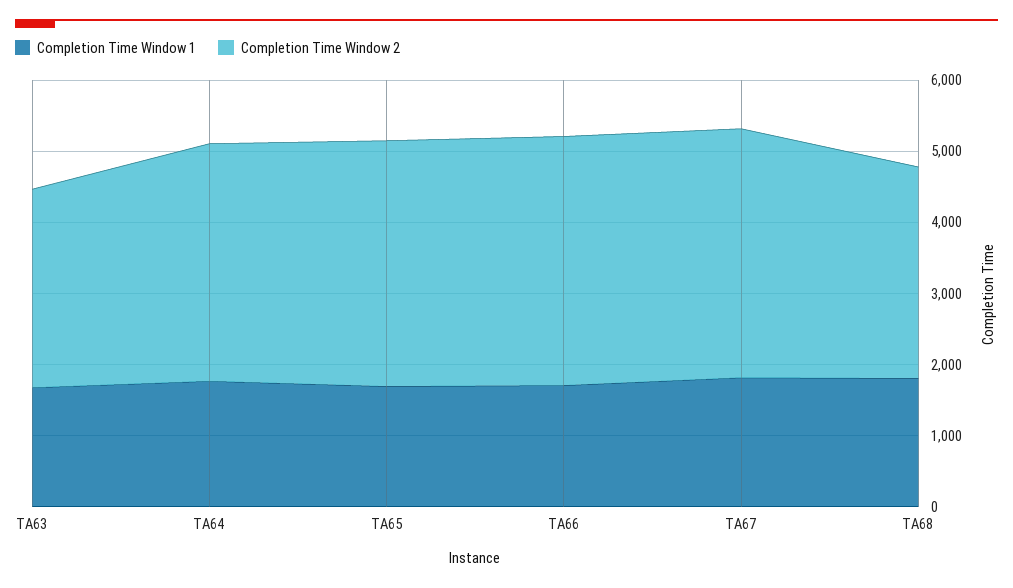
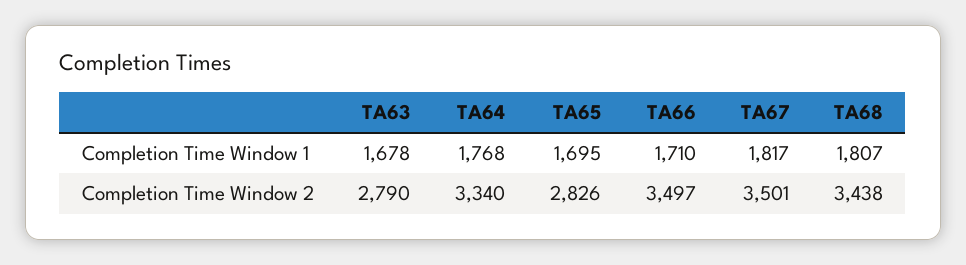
  {
    "Completion Time Window 1": {
      "TA63": 1678,
      "TA64": 1768,
      "TA65": 1695,
      "TA66": 1710,
      "TA67": 1817,
      "TA68": 1807
    },
    "Completion Time Window 2": {
      "TA63": 2790,
      "TA64": 3340,
-     "TA65": 3400,
+     "TA65": 2826,
      "TA66": 3497,
      "TA67": 3501,
-     "TA68": 3000
+     "TA68": 3438
    }
  }

